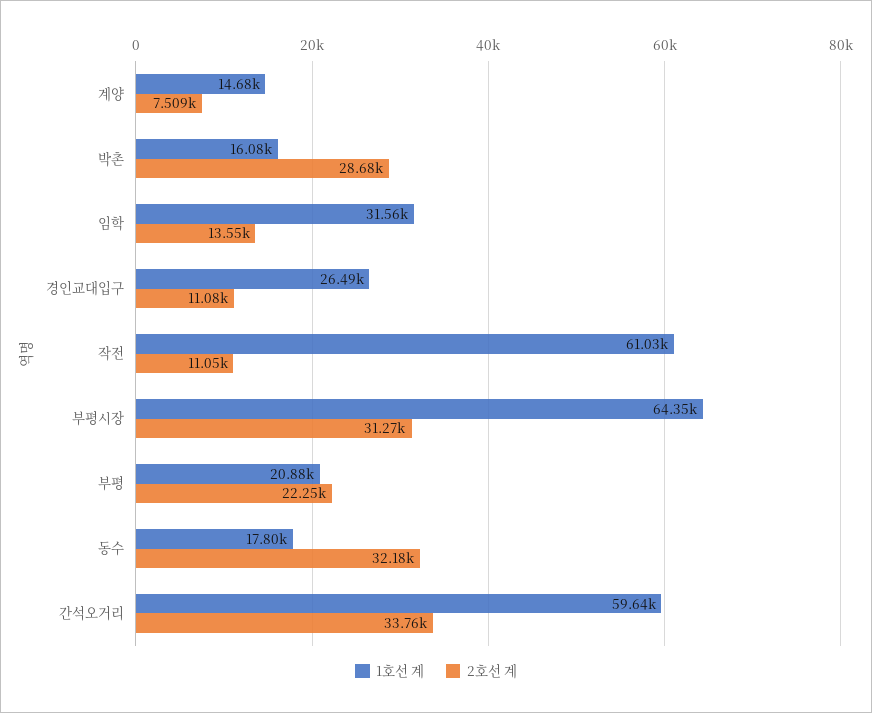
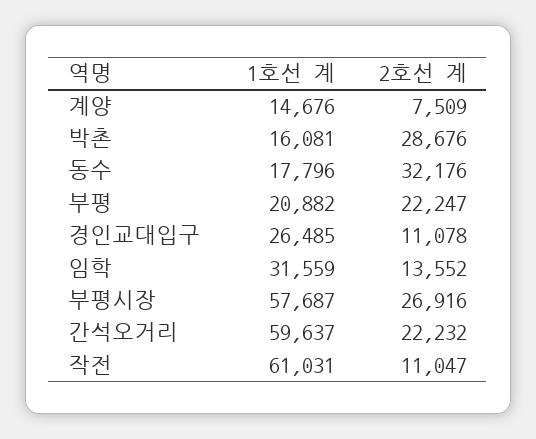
  {
    "1호선 계": {
      "계양": 14676,
      "박촌": 16081,
      "임학": 31559,
      "경인교대입구": 26485,
      "작전": 61031,
-     "부평시장": 64350,
+     "부평시장": 57687,
      "부평": 20882,
      "동수": 17796,
      "간석오거리": 59637
    },
    "2호선 계": {
      "계양": 7509,
      "박촌": 28676,
      "임학": 13552,
      "경인교대입구": 11078,
      "작전": 11047,
-     "부평시장": 31270,
+     "부평시장": 26916,
      "부평": 22247,
      "동수": 32176,
-     "간석오거리": 33760
+     "간석오거리": 22232
    }
  }

